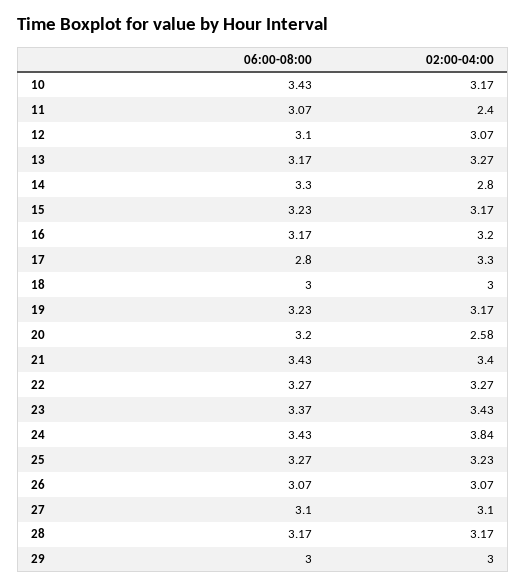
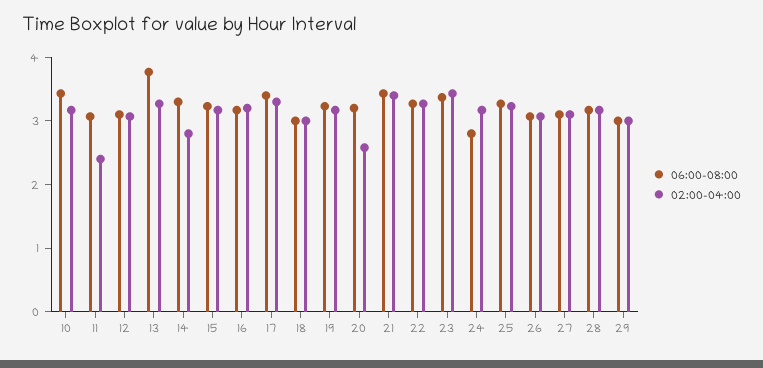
  {
    "06:00-08:00": {
      "10": 3.43,
      "11": 3.07,
      "12": 3.1,
-     "13": 3.17,
+     "13": 3.8,
      "14": 3.3,
      "15": 3.23,
      "16": 3.17,
-     "17": 2.8,
+     "17": 3.4,
      "18": 3,
      "19": 3.23,
      "20": 3.2,
      "21": 3.43,
      "22": 3.27,
      "23": 3.37,
-     "24": 3.43,
+     "24": 2.8,
      "25": 3.27,
      "26": 3.07,
      "27": 3.1,
      "28": 3.17,
      "29": 3
    },
    "02:00-04:00": {
      "10": 3.17,
      "11": 2.4,
      "12": 3.07,
      "13": 3.27,
      "14": 2.8,
      "15": 3.17,
      "16": 3.2,
      "17": 3.3,
      "18": 3,
      "19": 3.17,
      "20": 2.58,
      "21": 3.4,
      "22": 3.27,
      "23": 3.43,
-     "24": 3.84,
+     "24": 3.2,
      "25": 3.23,
      "26": 3.07,
      "27": 3.1,
      "28": 3.17,
      "29": 3
    }
  }

